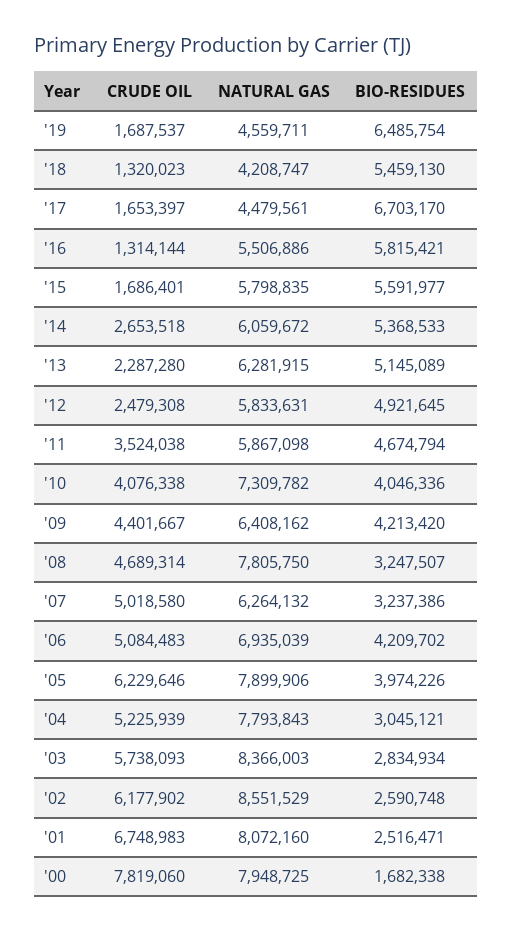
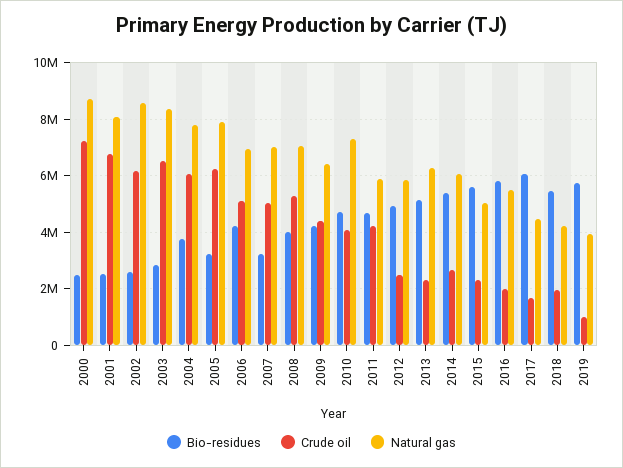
  {
    "CRUDE OIL": {
-     "'19": 1687537,
+     "'19": 1000000,
-     "'18": 1320023,
+     "'18": 2000000,
      "'17": 1653397,
-     "'16": 1314144,
+     "'16": 2000000,
-     "'15": 1686401,
+     "'15": 2250000,
      "'14": 2653518,
      "'13": 2287280,
      "'12": 2479308,
-     "'11": 3524038,
+     "'11": 4250000,
      "'10": 4076338,
      "'09": 4401667,
-     "'08": 4689314,
+     "'08": 5250000,
      "'07": 5018580,
      "'06": 5084483,
      "'05": 6229646,
-     "'04": 5225939,
+     "'04": 6000000,
-     "'03": 5738093,
+     "'03": 6500000,
      "'02": 6177902,
      "'01": 6748983,
-     "'00": 7819060
+     "'00": 7250000
    },
    "NATURAL GAS": {
-     "'19": 4559711,
+     "'19": 4000000,
      "'18": 4208747,
      "'17": 4479561,
      "'16": 5506886,
-     "'15": 5798835,
+     "'15": 5000000,
      "'14": 6059672,
      "'13": 6281915,
      "'12": 5833631,
      "'11": 5867098,
      "'10": 7309782,
      "'09": 6408162,
-     "'08": 7805750,
+     "'08": 7000000,
-     "'07": 6264132,
+     "'07": 7000000,
      "'06": 6935039,
      "'05": 7899906,
      "'04": 7793843,
      "'03": 8366003,
      "'02": 8551529,
      "'01": 8072160,
-     "'00": 7948725
+     "'00": 8750000
    },
    "BIO-RESIDUES": {
-     "'19": 6485754,
+     "'19": 5750000,
      "'18": 5459130,
-     "'17": 6703170,
+     "'17": 6000000,
      "'16": 5815421,
      "'15": 5591977,
      "'14": 5368533,
      "'13": 5145089,
      "'12": 4921645,
      "'11": 4674794,
-     "'10": 4046336,
+     "'10": 4750000,
      "'09": 4213420,
-     "'08": 3247507,
+     "'08": 4000000,
      "'07": 3237386,
      "'06": 4209702,
-     "'05": 3974226,
+     "'05": 3250000,
-     "'04": 3045121,
+     "'04": 3750000,
      "'03": 2834934,
      "'02": 2590748,
      "'01": 2516471,
-     "'00": 1682338
+     "'00": 2500000
    }
  }

